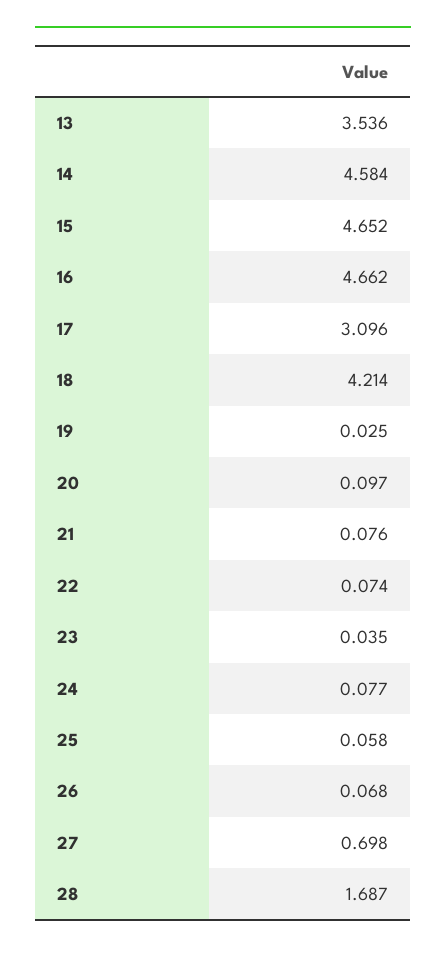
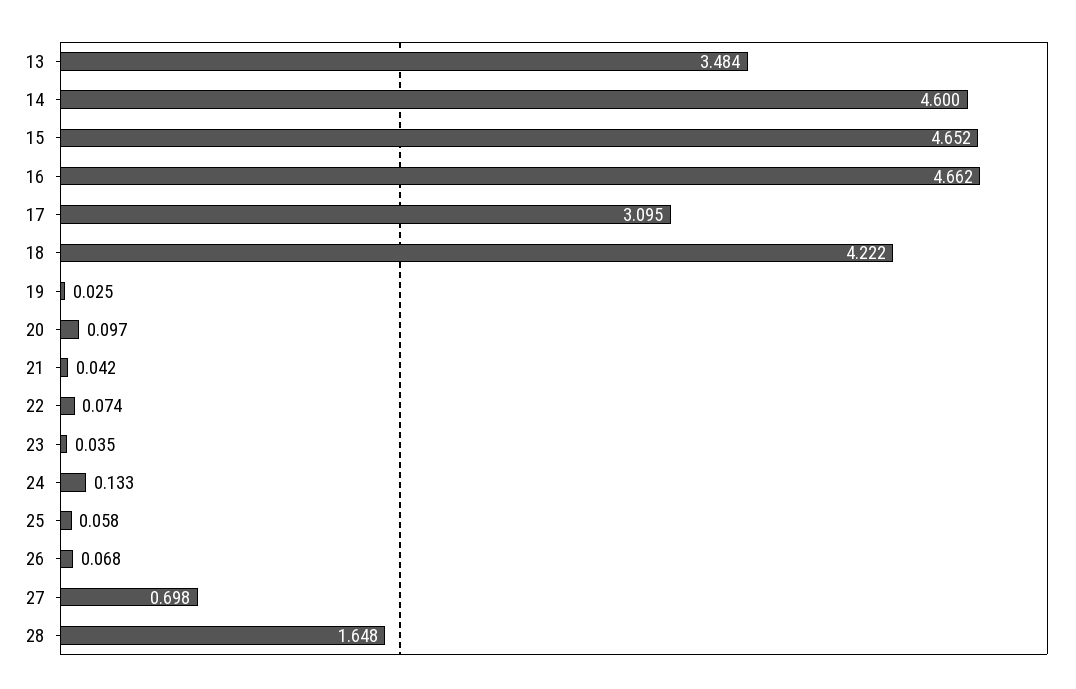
  {
-   "13": 3.536,
+   "13": 3.484,
-   "14": 4.584,
+   "14": 4.6,
    "15": 4.652,
    "16": 4.662,
-   "17": 3.096,
+   "17": 3.095,
-   "18": 4.214,
+   "18": 4.222,
    "19": 0.025,
    "20": 0.097,
-   "21": 0.076,
+   "21": 0.042,
    "22": 0.074,
    "23": 0.035,
-   "24": 0.077,
+   "24": 0.133,
    "25": 0.058,
    "26": 0.068,
    "27": 0.698,
-   "28": 1.687
+   "28": 1.648
  }

